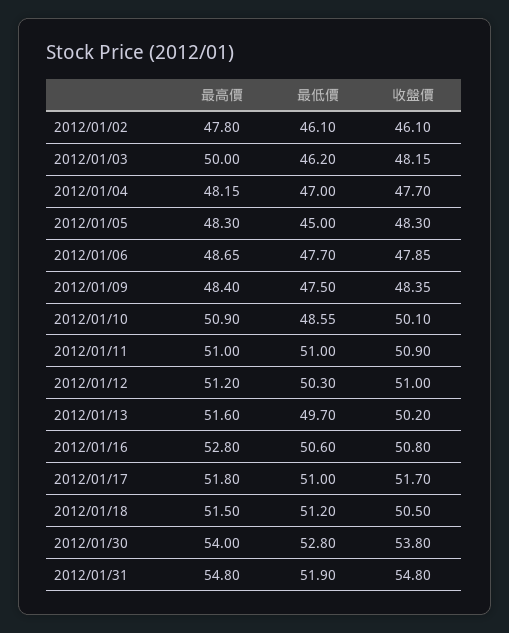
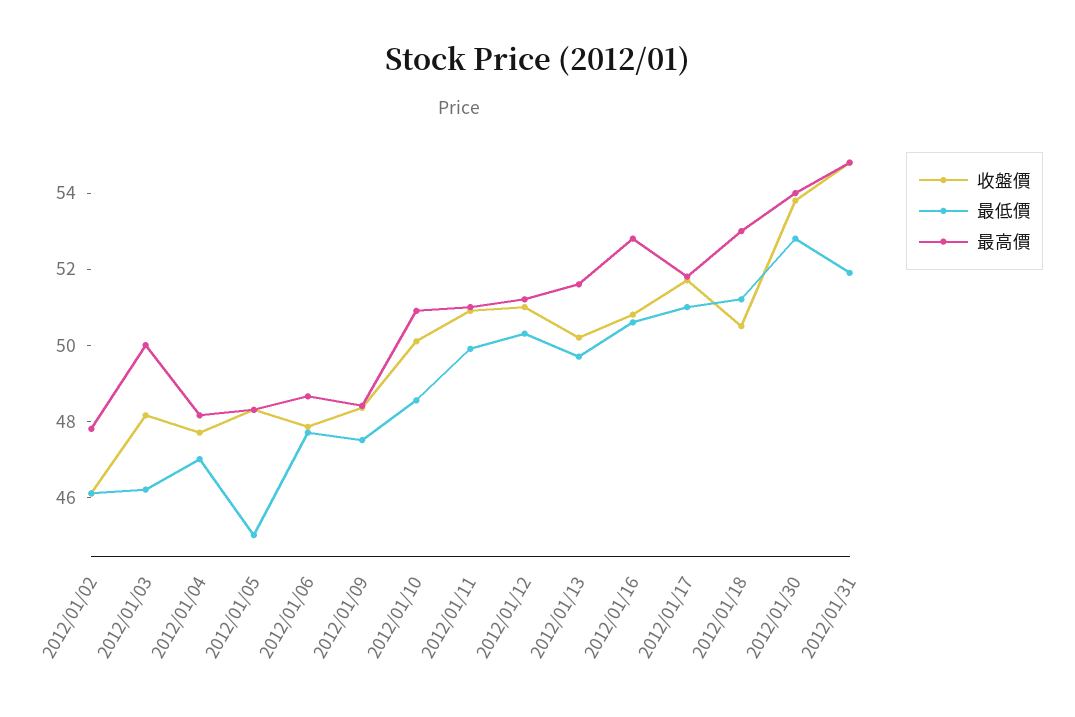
  {
    "最高價": {
      "2012/01/02": 47.8,
      "2012/01/03": 50,
      "2012/01/04": 48.15,
      "2012/01/05": 48.3,
      "2012/01/06": 48.65,
      "2012/01/09": 48.4,
      "2012/01/10": 50.9,
      "2012/01/11": 51,
      "2012/01/12": 51.2,
      "2012/01/13": 51.6,
      "2012/01/16": 52.8,
      "2012/01/17": 51.8,
-     "2012/01/18": 51.5,
+     "2012/01/18": 53,
      "2012/01/30": 54,
      "2012/01/31": 54.8
    },
    "最低價": {
      "2012/01/02": 46.1,
      "2012/01/03": 46.2,
      "2012/01/04": 47,
      "2012/01/05": 45,
      "2012/01/06": 47.7,
      "2012/01/09": 47.5,
      "2012/01/10": 48.55,
-     "2012/01/11": 51,
+     "2012/01/11": 50,
      "2012/01/12": 50.3,
      "2012/01/13": 49.7,
      "2012/01/16": 50.6,
      "2012/01/17": 51,
      "2012/01/18": 51.2,
      "2012/01/30": 52.8,
      "2012/01/31": 51.9
    },
    "收盤價": {
      "2012/01/02": 46.1,
      "2012/01/03": 48.15,
      "2012/01/04": 47.7,
      "2012/01/05": 48.3,
      "2012/01/06": 47.85,
      "2012/01/09": 48.35,
      "2012/01/10": 50.1,
      "2012/01/11": 50.9,
      "2012/01/12": 51,
      "2012/01/13": 50.2,
      "2012/01/16": 50.8,
      "2012/01/17": 51.7,
      "2012/01/18": 50.5,
      "2012/01/30": 53.8,
      "2012/01/31": 54.8
    }
  }

